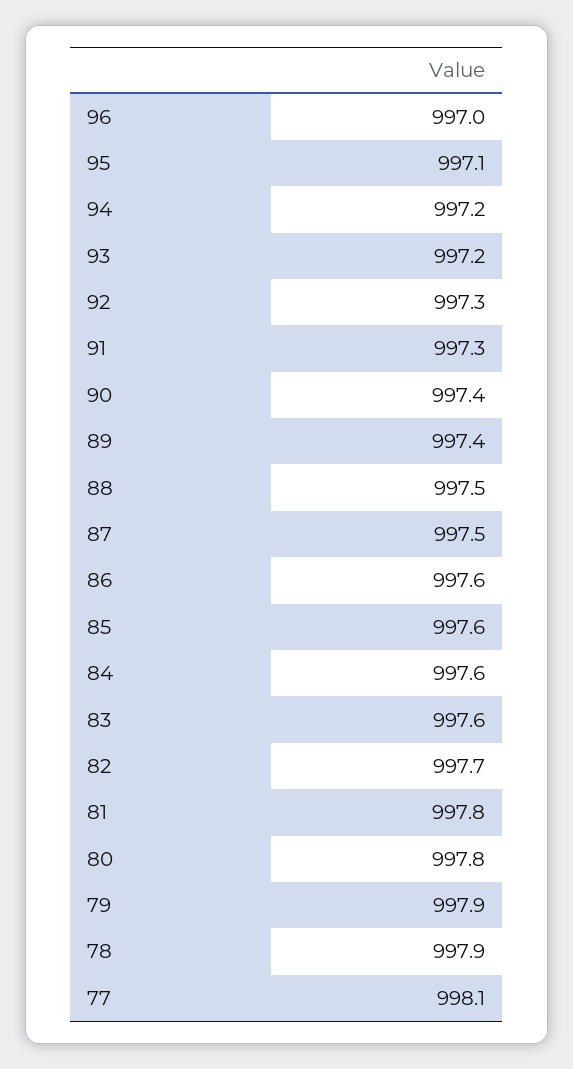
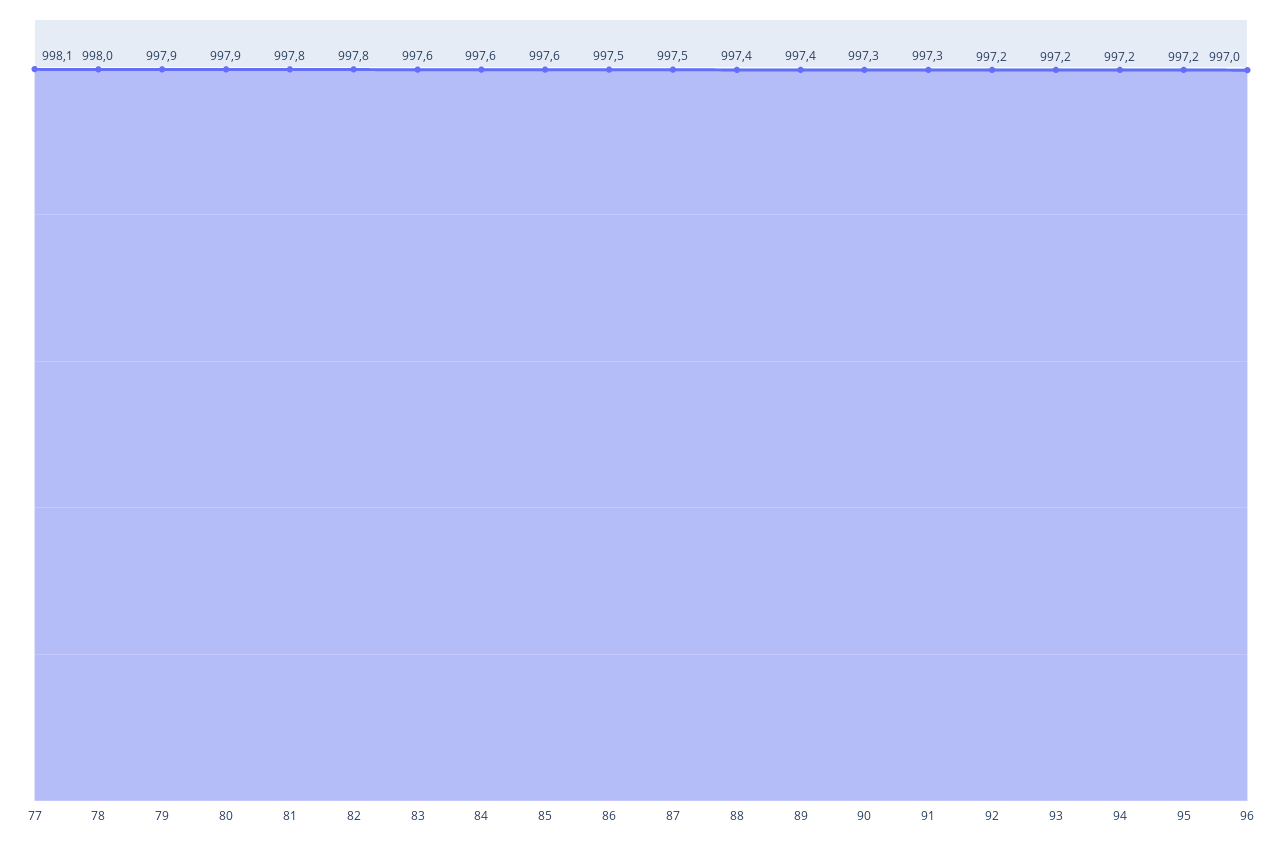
  {
    "96": 997,
-   "95": 997.1,
+   "95": 997.2,
    "94": 997.2,
    "93": 997.2,
-   "92": 997.3,
+   "92": 997.2,
    "91": 997.3,
-   "90": 997.4,
+   "90": 997.3,
    "89": 997.4,
-   "88": 997.5,
+   "88": 997.4,
    "87": 997.5,
-   "86": 997.6,
+   "86": 997.5,
    "85": 997.6,
    "84": 997.6,
    "83": 997.6,
-   "82": 997.7,
+   "82": 997.8,
    "81": 997.8,
-   "80": 997.8,
+   "80": 997.9,
    "79": 997.9,
-   "78": 997.9,
+   "78": 998,
    "77": 998.1
  }

